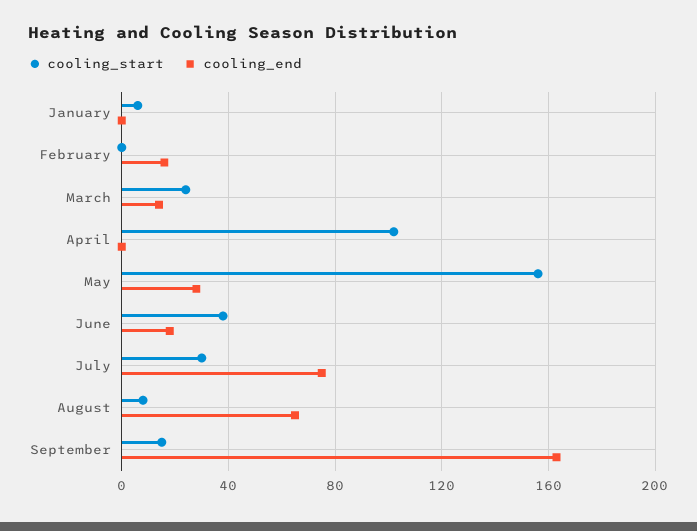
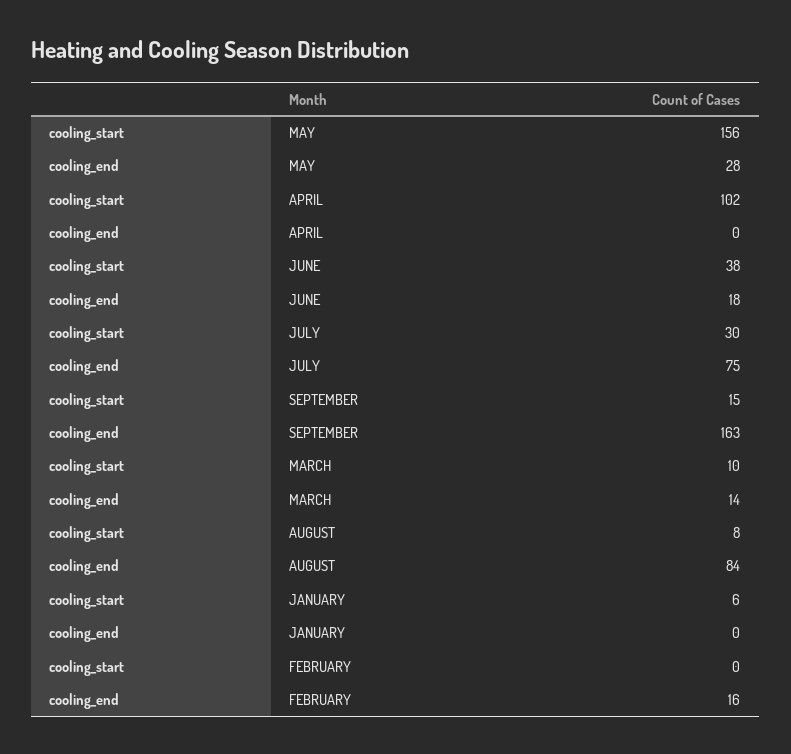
  {
    "cooling_start": {
      "January": 6,
      "February": 0,
-     "March": 25,
+     "March": 10,
      "April": 102,
      "May": 156,
      "June": 38,
      "July": 30,
      "August": 8,
      "September": 15
    },
    "cooling_end": {
      "January": 0,
      "February": 16,
      "March": 14,
      "April": 0,
      "May": 28,
      "June": 18,
      "July": 75,
-     "August": 65,
+     "August": 84,
      "September": 163
    }
  }

